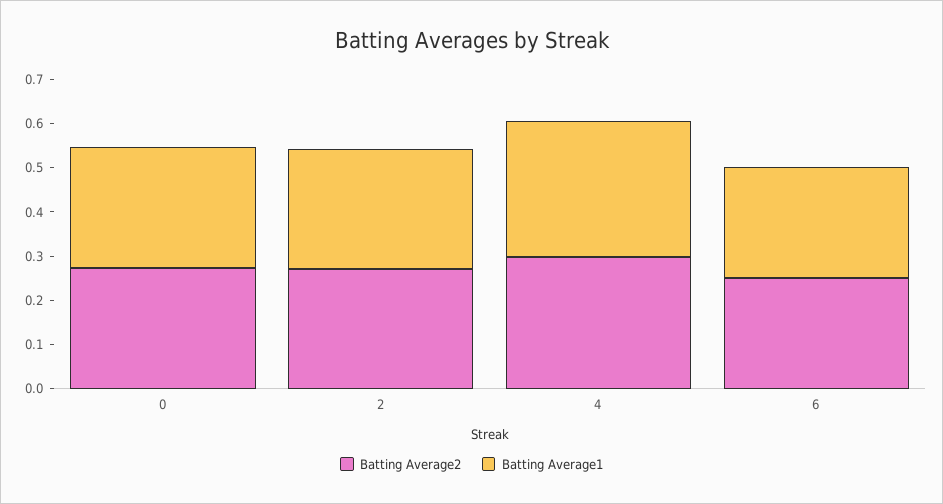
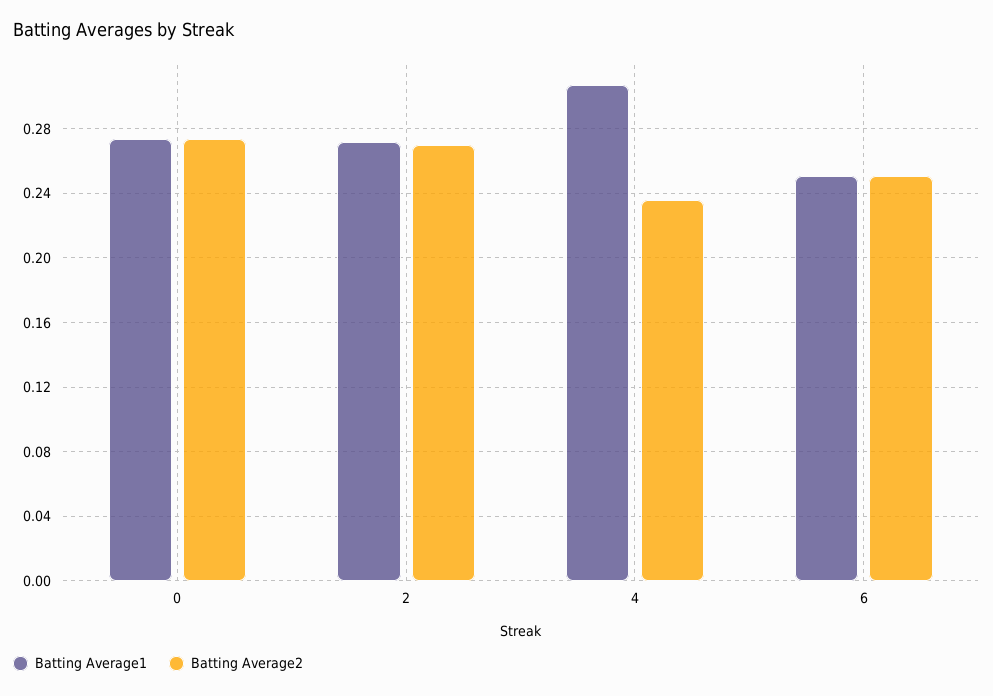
  {
    "Batting Average2": {
      "0": 0.275,
      "2": 0.27,
-     "4": 0.3,
+     "4": 0.235,
      "6": 0.25
    },
    "Batting Average1": {
      "0": 0.275,
      "2": 0.27,
      "4": 0.305,
      "6": 0.25
    }
  }

